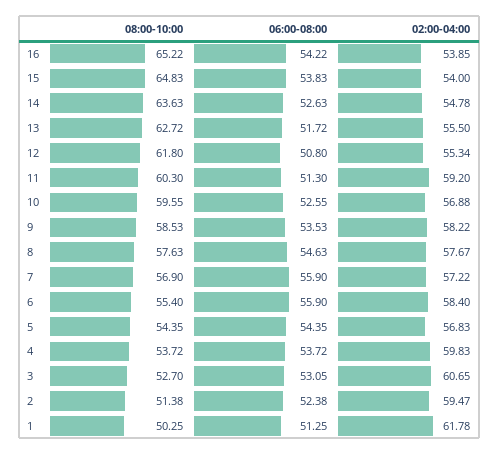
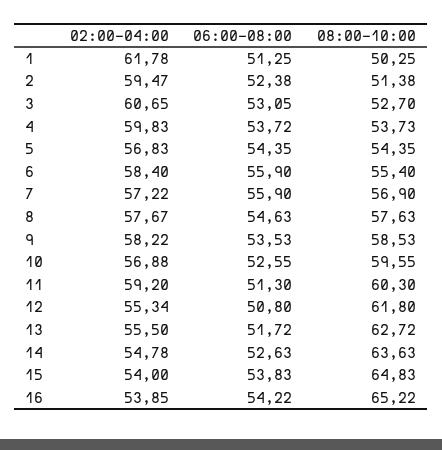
  {
    "08:00-10:00": {
      "16": 65.22,
      "15": 64.83,
      "14": 63.63,
      "13": 62.72,
      "12": 61.8,
      "11": 60.3,
      "10": 59.55,
      "9": 58.53,
      "8": 57.63,
      "7": 56.9,
      "6": 55.4,
      "5": 54.35,
-     "4": 53.72,
+     "4": 53.73,
      "3": 52.7,
      "2": 51.38,
      "1": 50.25
    },
    "06:00-08:00": {
      "16": 54.22,
      "15": 53.83,
      "14": 52.63,
      "13": 51.72,
      "12": 50.8,
      "11": 51.3,
      "10": 52.55,
      "9": 53.53,
      "8": 54.63,
      "7": 55.9,
      "6": 55.9,
      "5": 54.35,
      "4": 53.72,
      "3": 53.05,
      "2": 52.38,
      "1": 51.25
    },
    "02:00-04:00": {
      "16": 53.85,
      "15": 54,
      "14": 54.78,
      "13": 55.5,
      "12": 55.34,
      "11": 59.2,
      "10": 56.88,
      "9": 58.22,
      "8": 57.67,
      "7": 57.22,
      "6": 58.4,
      "5": 56.83,
      "4": 59.83,
      "3": 60.65,
      "2": 59.47,
      "1": 61.78
    }
  }

